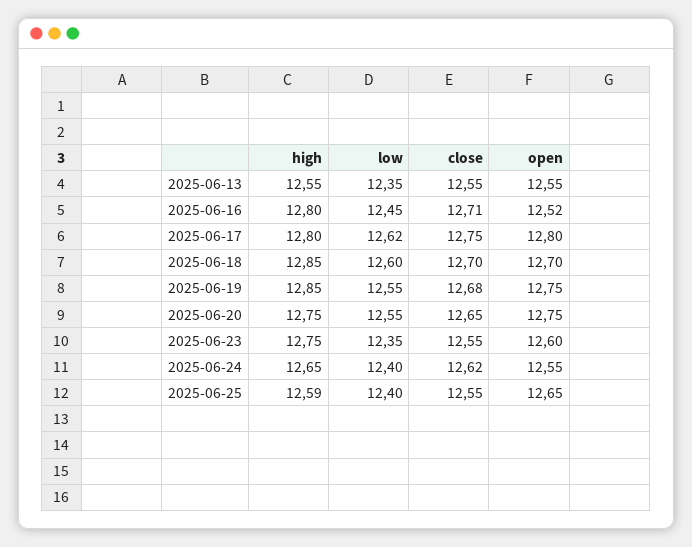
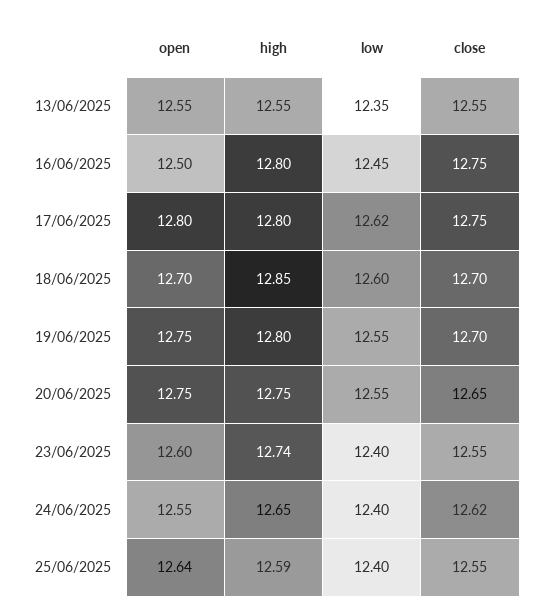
  {
    "high": {
      "2025-06-13": 12.55,
      "2025-06-16": 12.8,
      "2025-06-17": 12.8,
      "2025-06-18": 12.85,
-     "2025-06-19": 12.85,
+     "2025-06-19": 12.8,
      "2025-06-20": 12.75,
-     "2025-06-23": 12.75,
+     "2025-06-23": 12.74,
      "2025-06-24": 12.65,
      "2025-06-25": 12.59
    },
    "low": {
      "2025-06-13": 12.35,
      "2025-06-16": 12.45,
      "2025-06-17": 12.62,
      "2025-06-18": 12.6,
      "2025-06-19": 12.55,
      "2025-06-20": 12.55,
-     "2025-06-23": 12.35,
+     "2025-06-23": 12.4,
      "2025-06-24": 12.4,
      "2025-06-25": 12.4
    },
    "close": {
      "2025-06-13": 12.55,
-     "2025-06-16": 12.71,
+     "2025-06-16": 12.75,
      "2025-06-17": 12.75,
      "2025-06-18": 12.7,
-     "2025-06-19": 12.68,
+     "2025-06-19": 12.7,
      "2025-06-20": 12.65,
      "2025-06-23": 12.55,
      "2025-06-24": 12.62,
      "2025-06-25": 12.55
    },
    "open": {
      "2025-06-13": 12.55,
-     "2025-06-16": 12.52,
+     "2025-06-16": 12.5,
      "2025-06-17": 12.8,
      "2025-06-18": 12.7,
      "2025-06-19": 12.75,
      "2025-06-20": 12.75,
      "2025-06-23": 12.6,
      "2025-06-24": 12.55,
-     "2025-06-25": 12.65
+     "2025-06-25": 12.64
    }
  }

